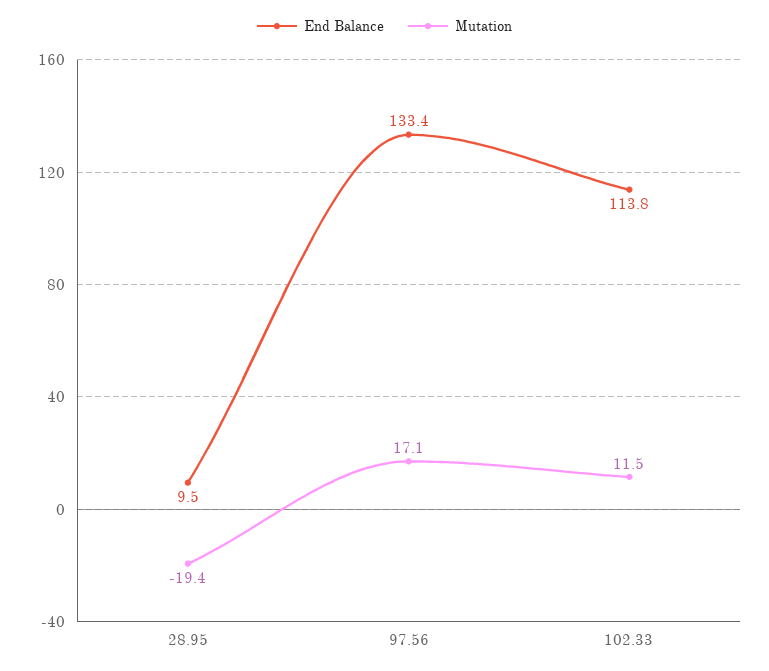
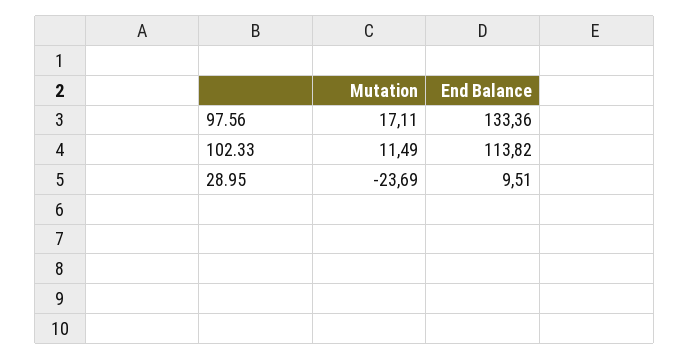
  {
    "End Balance": {
      "28.95": 9.51,
      "97.56": 133.36,
      "102.33": 113.82
    },
    "Mutation": {
-     "28.95": -19.4,
+     "28.95": -23.69,
      "97.56": 17.11,
      "102.33": 11.49
    }
  }

